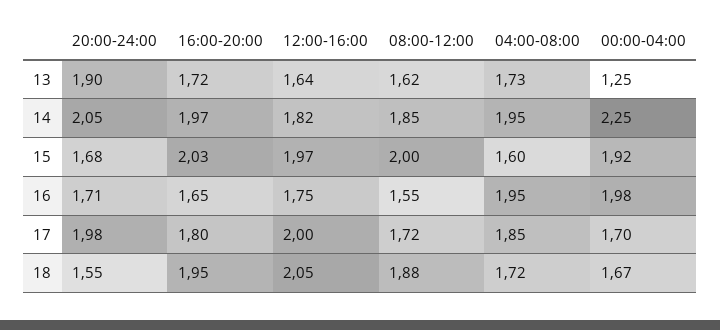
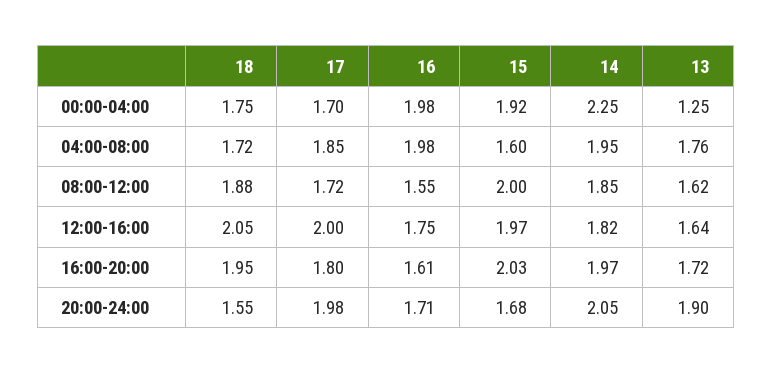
  {
    "20:00-24:00": {
      "13": 1.9,
      "14": 2.05,
      "15": 1.68,
      "16": 1.71,
      "17": 1.98,
      "18": 1.55
    },
    "16:00-20:00": {
      "13": 1.72,
      "14": 1.97,
      "15": 2.03,
-     "16": 1.65,
+     "16": 1.61,
      "17": 1.8,
      "18": 1.95
    },
    "12:00-16:00": {
      "13": 1.64,
      "14": 1.82,
      "15": 1.97,
      "16": 1.75,
      "17": 2,
      "18": 2.05
    },
    "08:00-12:00": {
      "13": 1.62,
      "14": 1.85,
      "15": 2,
      "16": 1.55,
      "17": 1.72,
      "18": 1.88
    },
    "04:00-08:00": {
-     "13": 1.73,
+     "13": 1.76,
      "14": 1.95,
      "15": 1.6,
-     "16": 1.95,
+     "16": 1.98,
      "17": 1.85,
      "18": 1.72
    },
    "00:00-04:00": {
      "13": 1.25,
      "14": 2.25,
      "15": 1.92,
      "16": 1.98,
      "17": 1.7,
-     "18": 1.67
+     "18": 1.75
    }
  }

